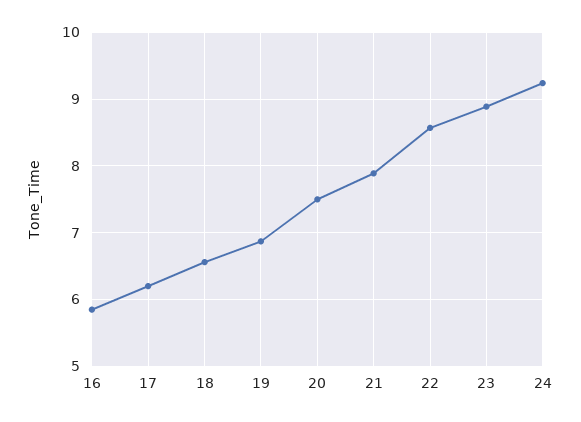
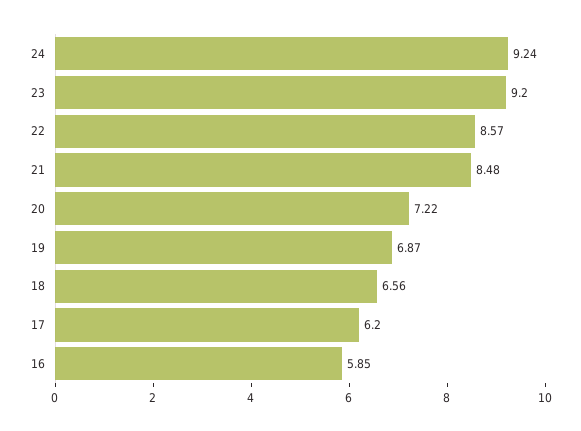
  {
    "16": 5.85,
    "17": 6.2,
    "18": 6.56,
    "19": 6.87,
-   "20": 7.5,
+   "20": 7.22,
-   "21": 7.9,
+   "21": 8.48,
    "22": 8.57,
-   "23": 8.9,
+   "23": 9.2,
    "24": 9.24
  }

